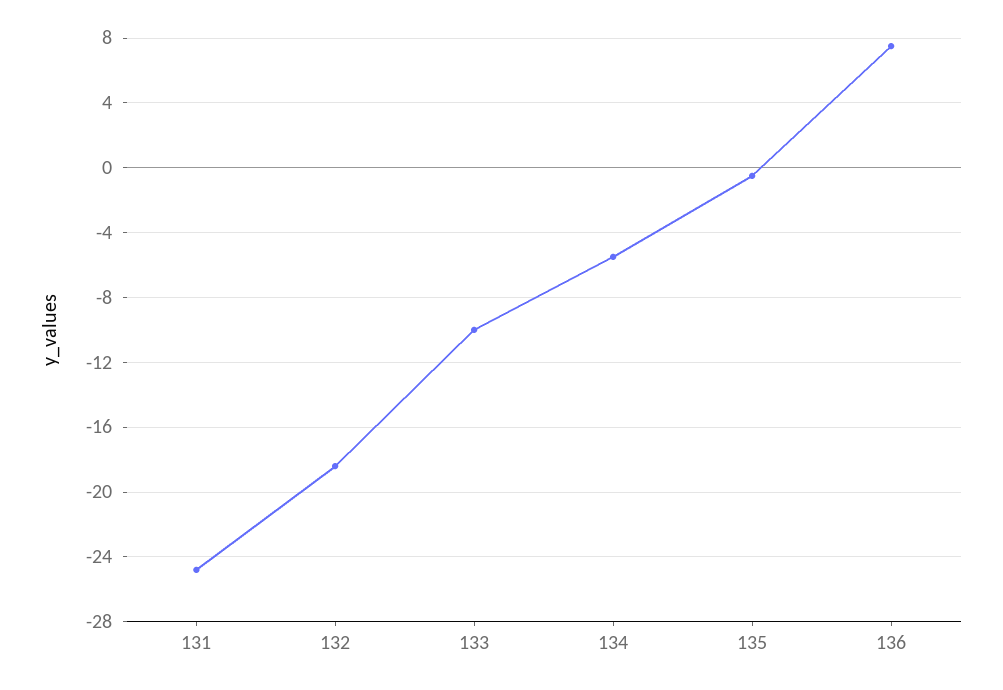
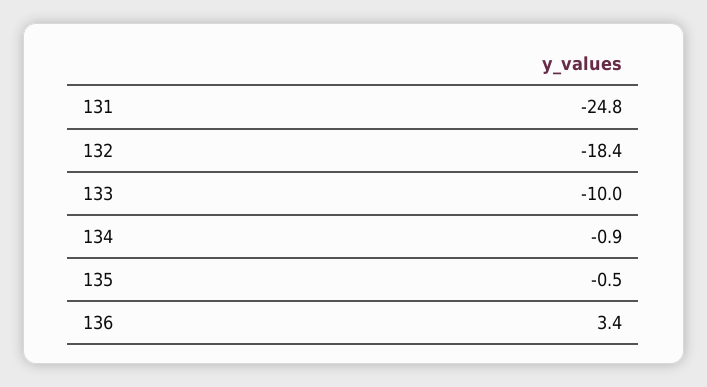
  {
    "131": -24.8,
    "132": -18.4,
    "133": -10,
-   "134": -5.5,
+   "134": -0.9,
    "135": -0.5,
-   "136": 7.5
+   "136": 3.4
  }

